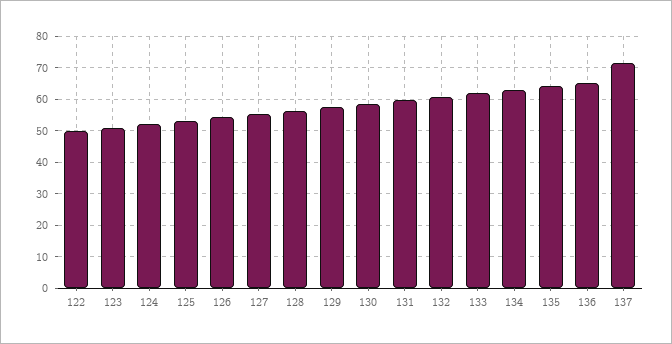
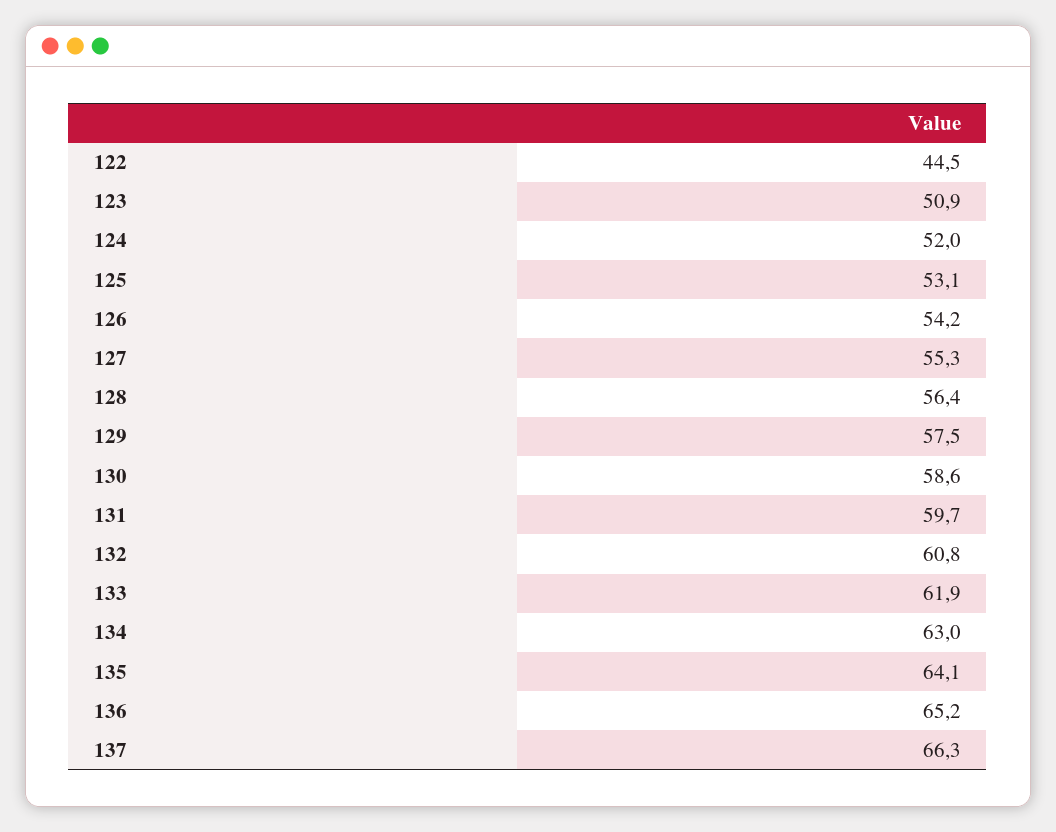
  {
-   "122": 50,
+   "122": 44.5,
    "123": 50.9,
    "124": 52,
    "125": 53.1,
    "126": 54.2,
    "127": 55.3,
    "128": 56.4,
    "129": 57.5,
    "130": 58.6,
    "131": 59.7,
    "132": 60.8,
    "133": 61.9,
    "134": 63,
    "135": 64.1,
    "136": 65.2,
-   "137": 72
+   "137": 66.3
  }

